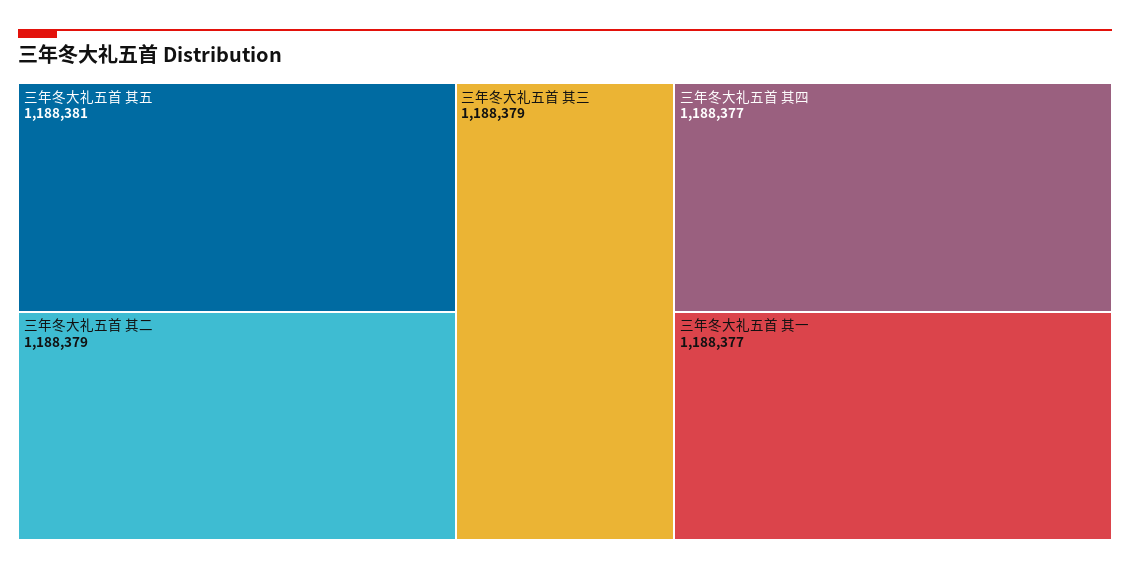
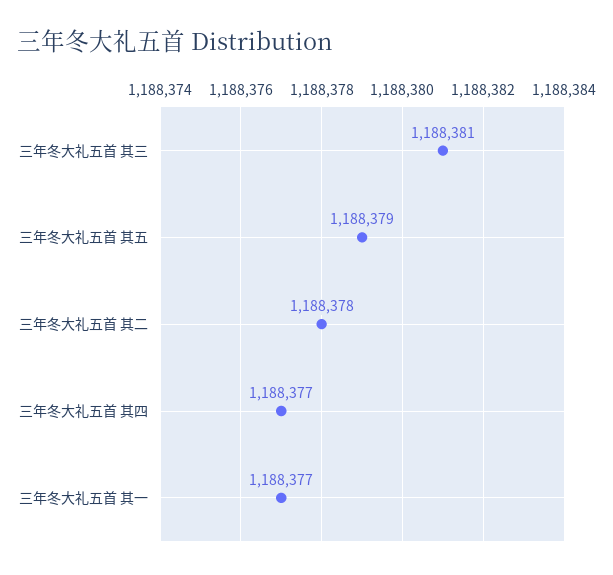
  {
-   "三年冬大礼五首 其五": 1188381,
+   "三年冬大礼五首 其五": 1188379,
-   "三年冬大礼五首 其二": 1188379,
+   "三年冬大礼五首 其二": 1188378,
-   "三年冬大礼五首 其三": 1188379,
+   "三年冬大礼五首 其三": 1188381,
    "三年冬大礼五首 其四": 1188377,
    "三年冬大礼五首 其一": 1188377
  }

